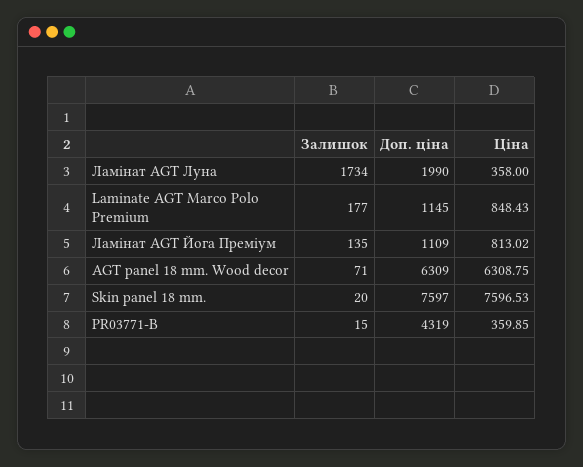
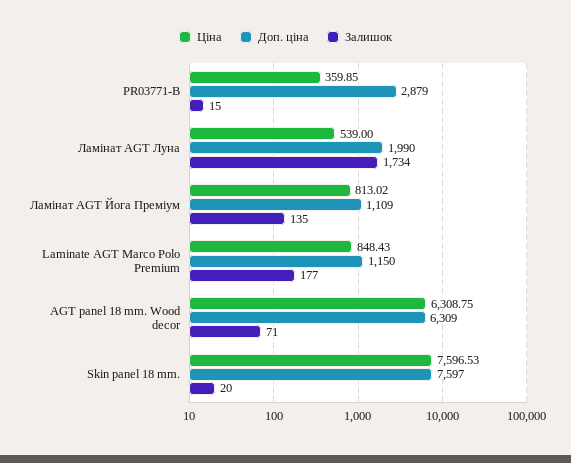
  {
    "Залишок": {
      "Ламінат AGT Луна": 1734,
      "Laminate AGT Marco Polo Premium": 177,
      "Ламінат AGT Йога Преміум": 135,
      "AGT panel 18 mm. Wood decor": 71,
      "Skin panel 18 mm.": 20,
      "PR03771-B": 15
    },
    "Доп. ціна": {
      "Ламінат AGT Луна": 1990,
-     "Laminate AGT Marco Polo Premium": 1145,
+     "Laminate AGT Marco Polo Premium": 1150,
      "Ламінат AGT Йога Преміум": 1109,
      "AGT panel 18 mm. Wood decor": 6309,
      "Skin panel 18 mm.": 7597,
-     "PR03771-B": 4319
+     "PR03771-B": 2879
    },
    "Ціна": {
-     "Ламінат AGT Луна": 358,
+     "Ламінат AGT Луна": 539,
      "Laminate AGT Marco Polo Premium": 848.43,
      "Ламінат AGT Йога Преміум": 813.02,
      "AGT panel 18 mm. Wood decor": 6308.75,
      "Skin panel 18 mm.": 7596.53,
      "PR03771-B": 359.85
    }
  }

